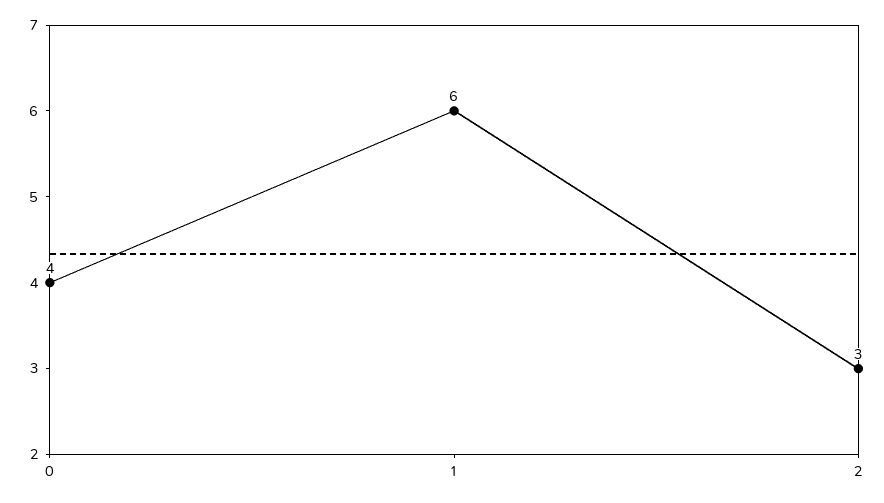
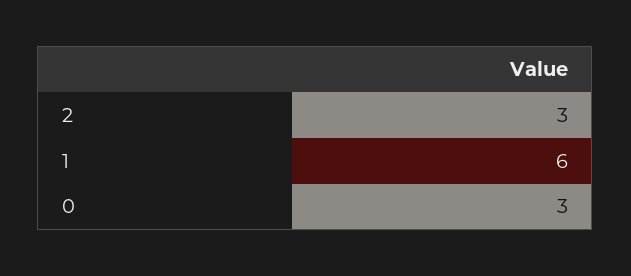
  {
-   "0": 4,
+   "0": 3,
    "1": 6,
    "2": 3
  }

